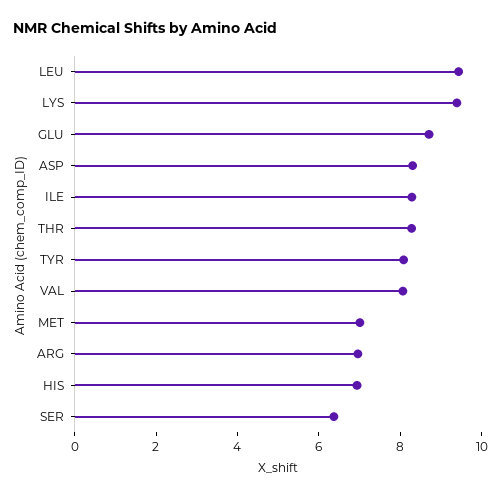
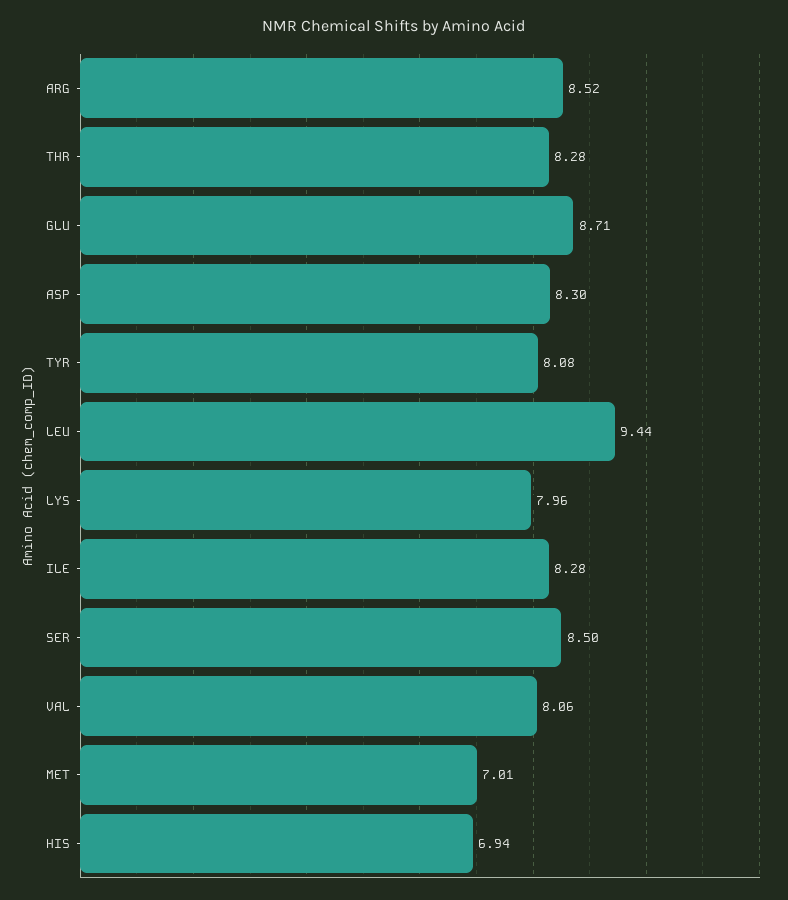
  {
    "LEU": 9.44,
-   "LYS": 9.5,
+   "LYS": 7.96,
    "GLU": 8.71,
    "ASP": 8.3,
    "ILE": 8.28,
    "THR": 8.28,
    "TYR": 8.08,
    "VAL": 8.06,
    "MET": 7.01,
-   "ARG": 7,
+   "ARG": 8.52,
    "HIS": 6.94,
-   "SER": 6.5
+   "SER": 8.5
  }

